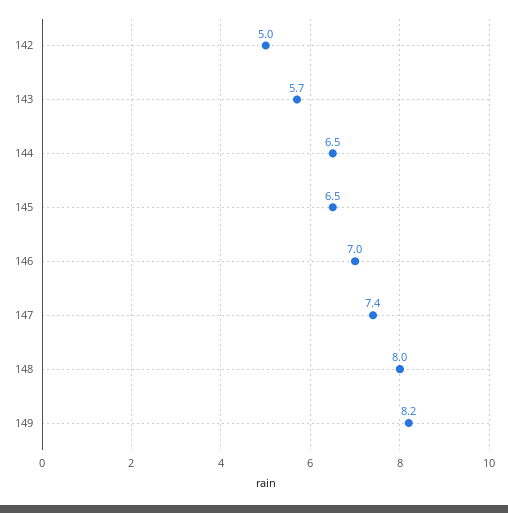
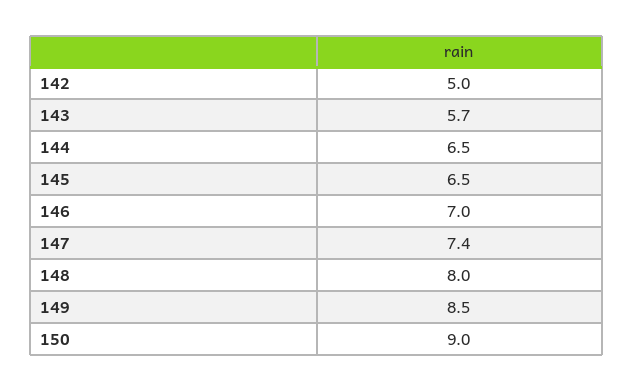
  {
    "142": 5,
    "143": 5.7,
    "144": 6.5,
    "145": 6.5,
    "146": 7,
    "147": 7.4,
    "148": 8,
-   "149": 8.2
+   "149": 8.5,
+   "150": 9
  }

